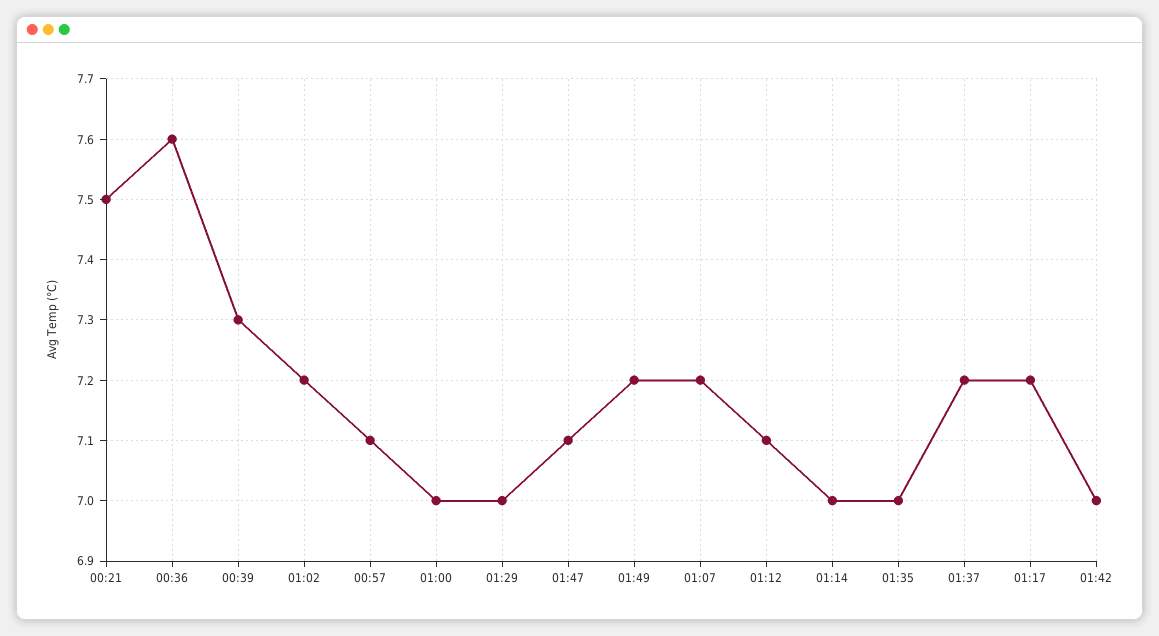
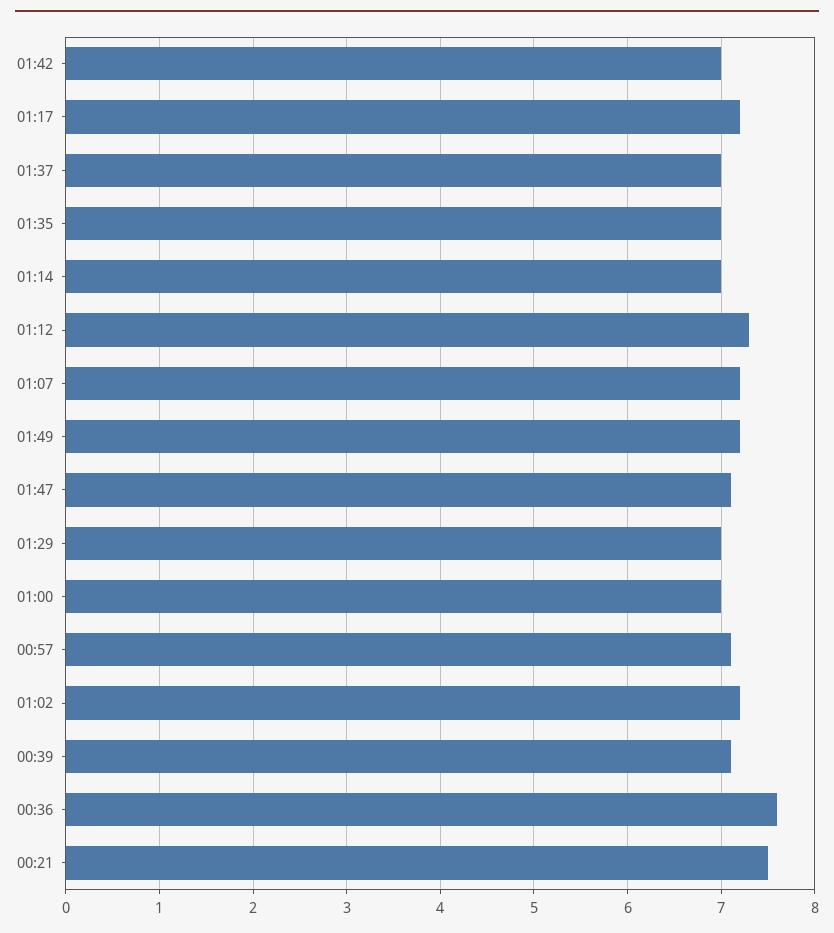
  {
    "00:21": 7.5,
    "00:36": 7.6,
-   "00:39": 7.3,
+   "00:39": 7.1,
    "01:02": 7.2,
    "00:57": 7.1,
    "01:00": 7,
    "01:29": 7,
    "01:47": 7.1,
    "01:49": 7.2,
    "01:07": 7.2,
-   "01:12": 7.1,
+   "01:12": 7.3,
    "01:14": 7,
    "01:35": 7,
-   "01:37": 7.2,
+   "01:37": 7,
    "01:17": 7.2,
    "01:42": 7
  }

